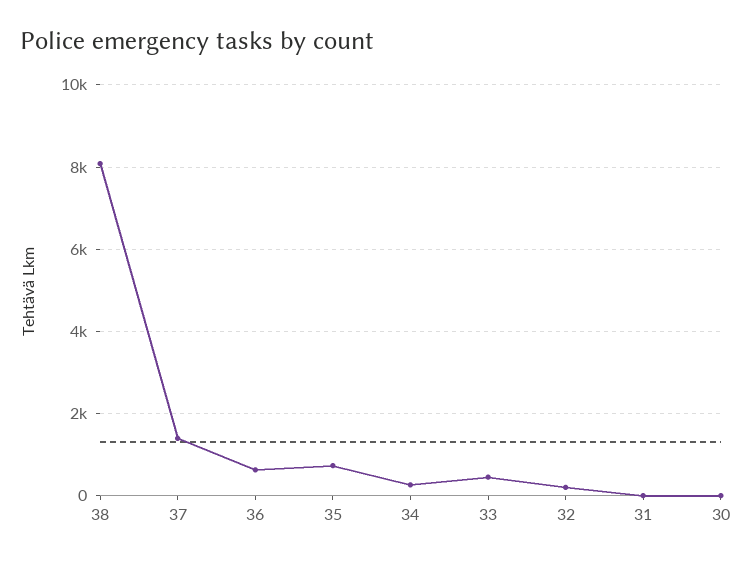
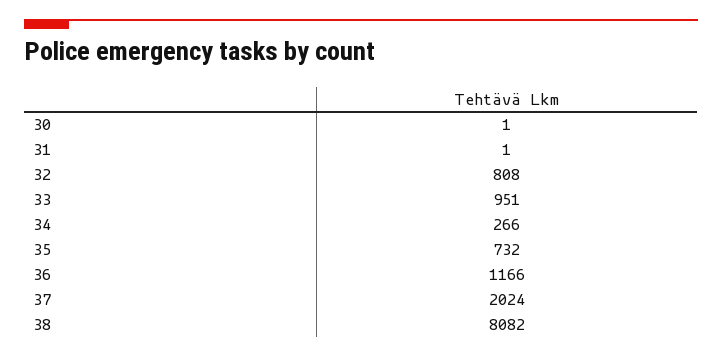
  {
    "38": 8082,
-   "37": 1400,
+   "37": 2024,
-   "36": 600,
+   "36": 1166,
    "35": 732,
    "34": 266,
-   "33": 400,
+   "33": 951,
-   "32": 200,
+   "32": 808,
    "31": 1,
    "30": 1
  }

